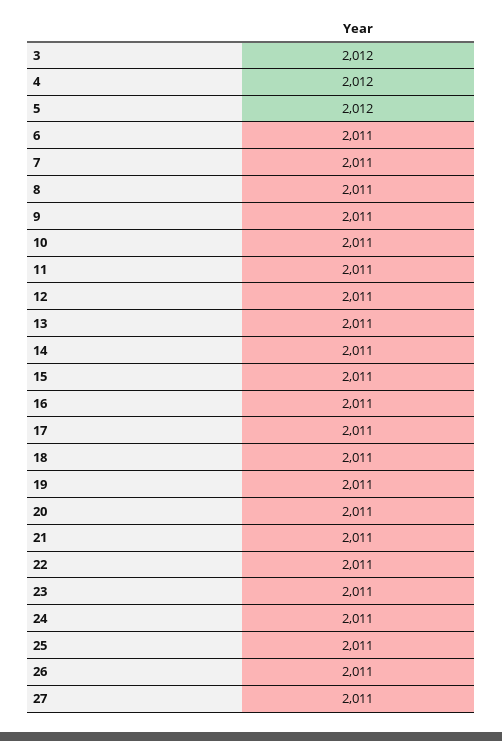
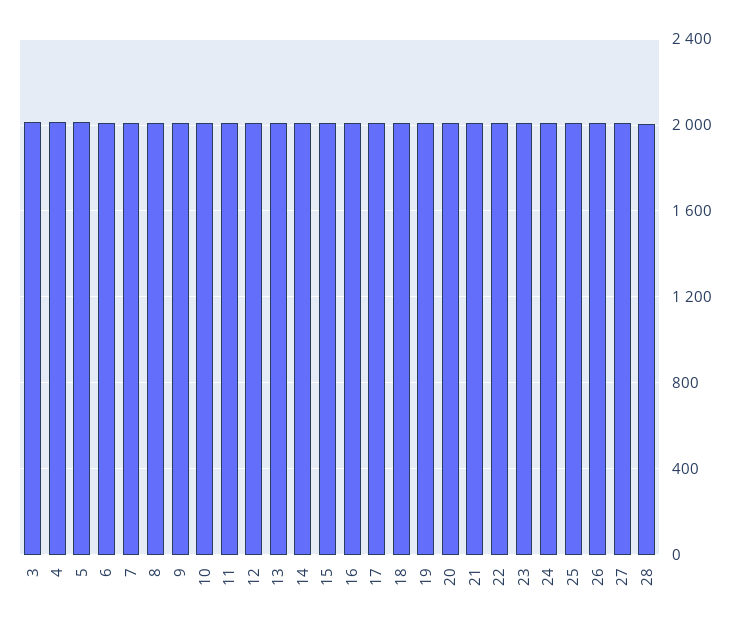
  {
    "3": 2012,
    "4": 2012,
    "5": 2012,
    "6": 2011,
    "7": 2011,
    "8": 2011,
    "9": 2011,
    "10": 2011,
    "11": 2011,
    "12": 2011,
    "13": 2011,
    "14": 2011,
    "15": 2011,
    "16": 2011,
    "17": 2011,
    "18": 2011,
    "19": 2011,
    "20": 2011,
    "21": 2011,
    "22": 2011,
    "23": 2011,
    "24": 2011,
    "25": 2011,
    "26": 2011,
-   "27": 2011
+   "27": 2011,
+   "28": 2000
  }

